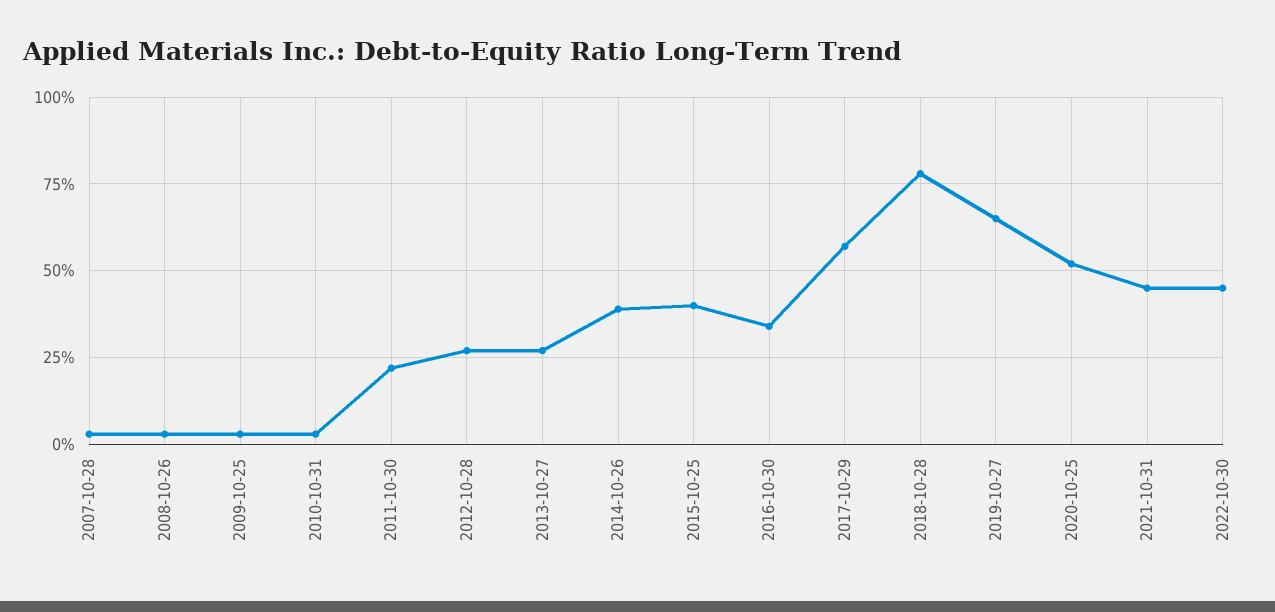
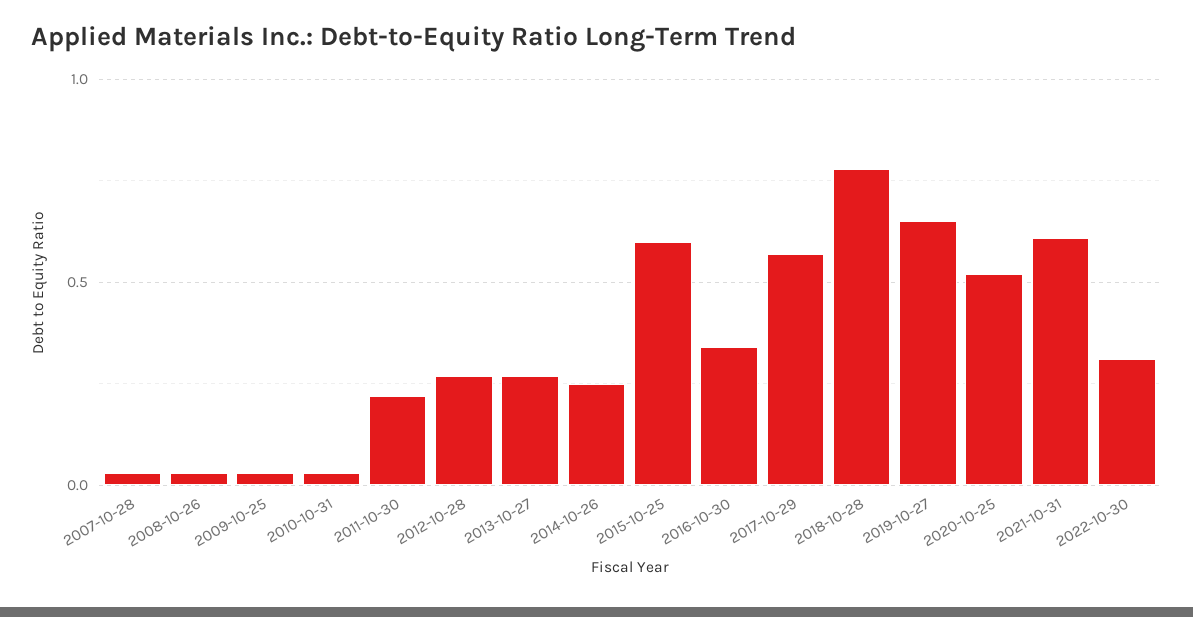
  {
    "2007-10-28": 0.05,
    "2008-10-26": 0.05,
    "2009-10-25": 0.05,
    "2010-10-31": 0.05,
    "2011-10-30": 0.2,
    "2012-10-28": 0.25,
    "2013-10-27": 0.25,
-   "2014-10-26": 0.4,
+   "2014-10-26": 0.25,
-   "2015-10-25": 0.4,
+   "2015-10-25": 0.6,
    "2016-10-30": 0.35,
    "2017-10-29": 0.55,
    "2018-10-28": 0.8,
    "2019-10-27": 0.65,
    "2020-10-25": 0.5,
-   "2021-10-31": 0.45,
+   "2021-10-31": 0.6,
-   "2022-10-30": 0.45
+   "2022-10-30": 0.3
  }

